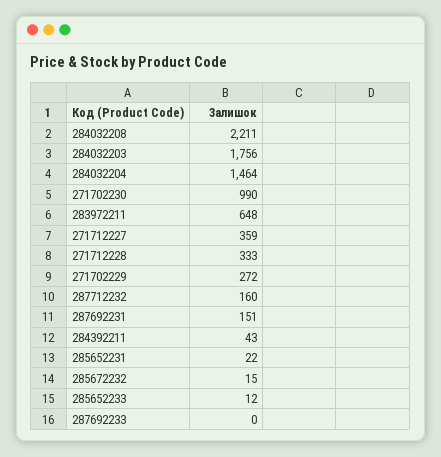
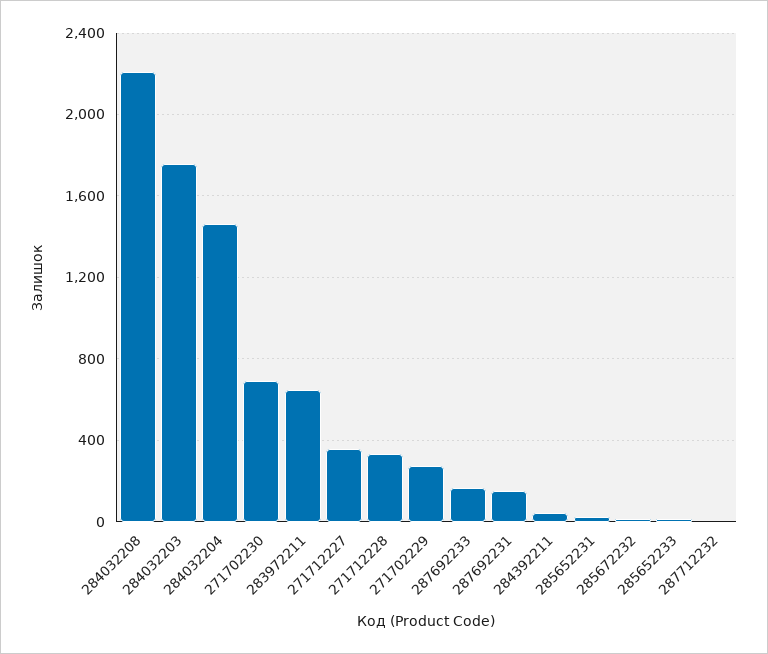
  {
    "284032208": 2211,
    "284032203": 1756,
    "284032204": 1464,
-   "271702230": 990,
+   "271702230": 700,
    "283972211": 648,
    "271712227": 359,
    "271712228": 333,
    "271702229": 272,
-   "287712232": 160,
+   "287712232": 0,
    "287692231": 151,
    "284392211": 43,
    "285652231": 22,
    "285672232": 15,
    "285652233": 12,
-   "287692233": 0
+   "287692233": 150
  }

